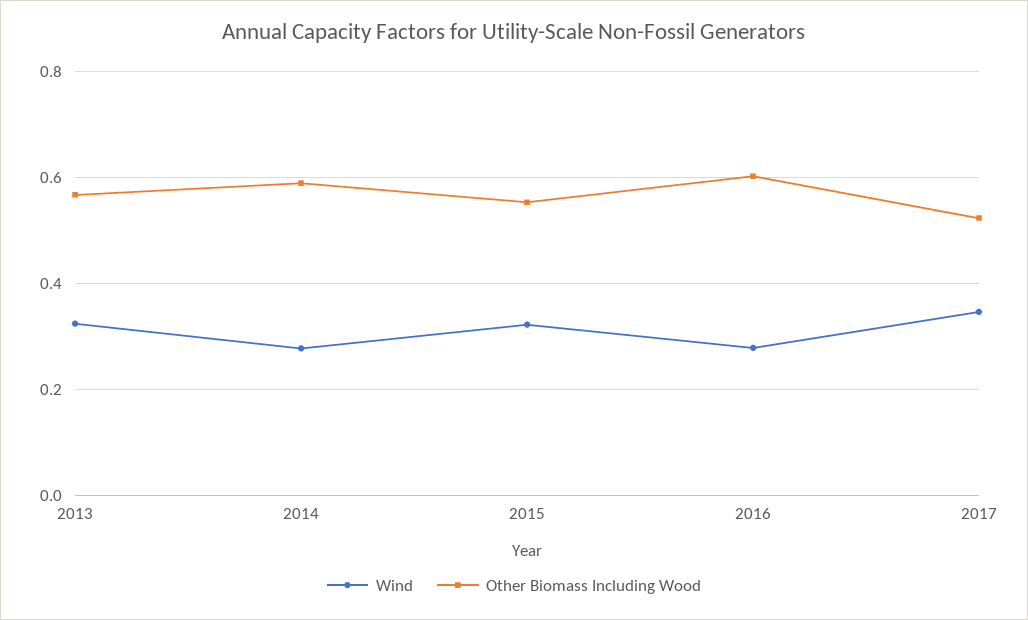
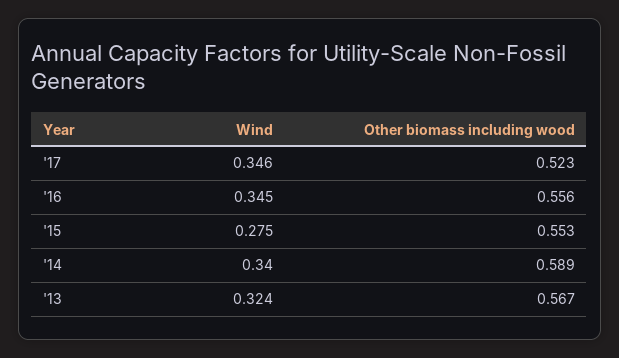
  {
    "Wind": {
      "2013": 0.324,
-     "2014": 0.28,
+     "2014": 0.34,
-     "2015": 0.32,
+     "2015": 0.275,
-     "2016": 0.28,
+     "2016": 0.345,
      "2017": 0.346
    },
    "Other Biomass Including Wood": {
      "2013": 0.567,
      "2014": 0.589,
      "2015": 0.553,
-     "2016": 0.6,
+     "2016": 0.556,
      "2017": 0.523
    }
  }

